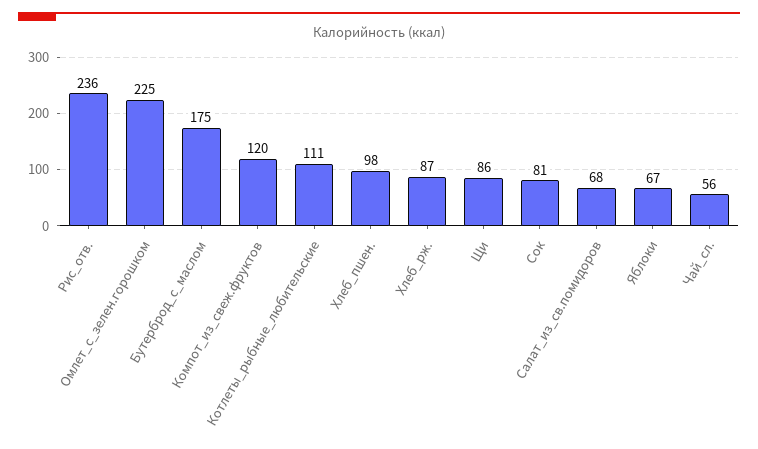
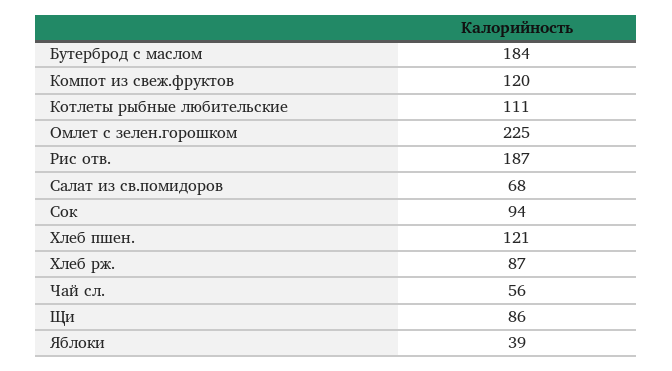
  {
-   "Рис_отв.": 236,
+   "Рис_отв.": 187,
    "Омлет_с_зелен.горошком": 225,
-   "Бутерброд_с_маслом": 175,
+   "Бутерброд_с_маслом": 184,
    "Компот_из_свеж.фруктов": 120,
    "Котлеты_рыбные_любительские": 111,
-   "Хлеб_пшен.": 98,
+   "Хлеб_пшен.": 121,
    "Хлеб_рж.": 87,
    "Щи": 86,
-   "Сок": 81,
+   "Сок": 94,
    "Салат_из_св.помидоров": 68,
-   "Яблоки": 67,
+   "Яблоки": 39,
    "Чай_сл.": 56
  }

